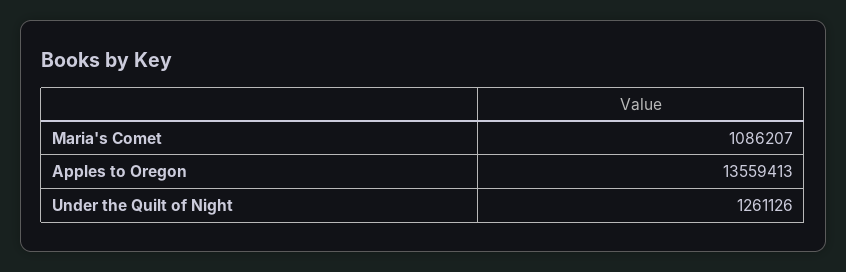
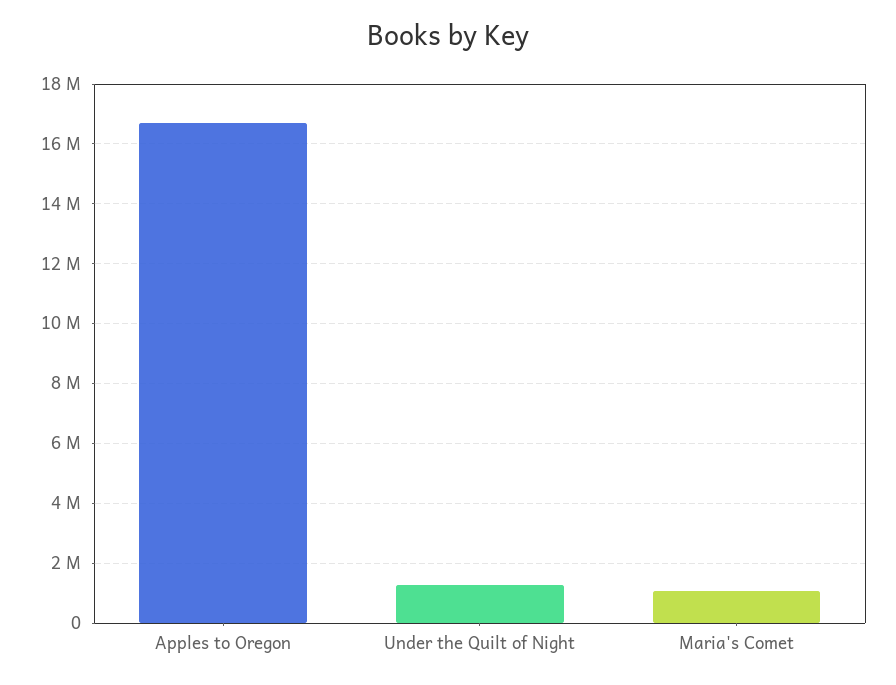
  {
    "Maria's Comet": 1086207,
-   "Apples to Oregon": 13559413,
+   "Apples to Oregon": 16750000,
    "Under the Quilt of Night": 1261126
  }

